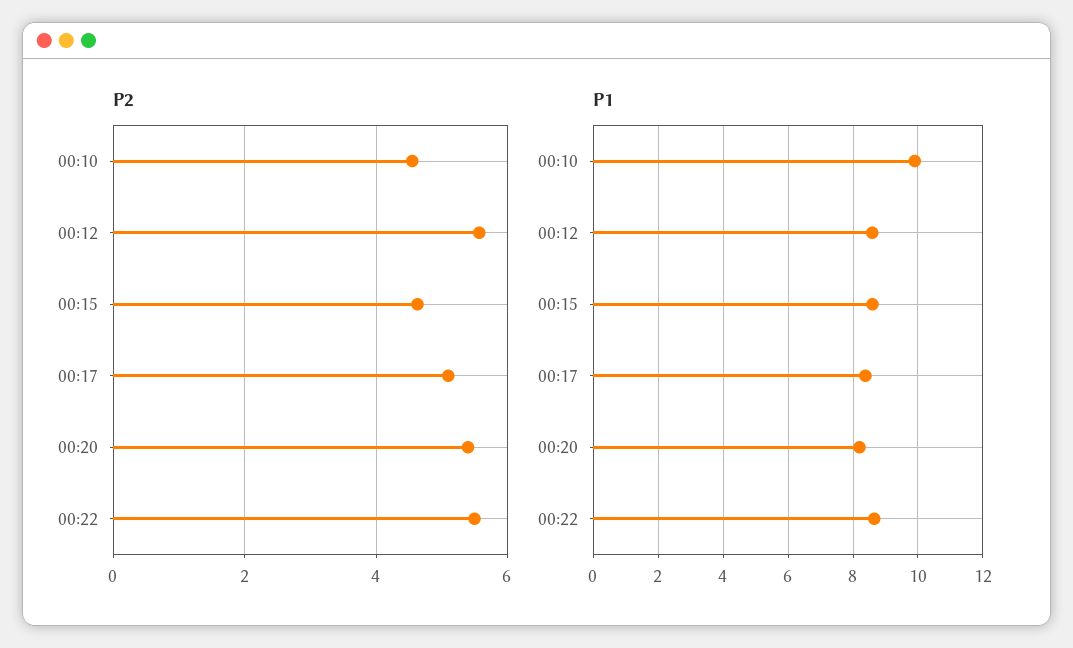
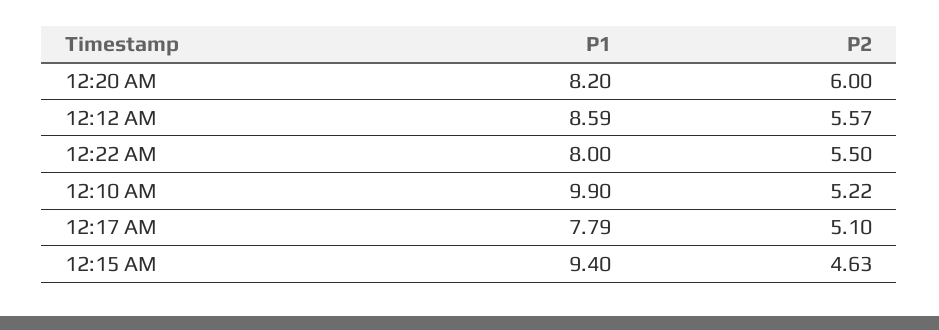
  {
    "P2": {
-     "00:10": 4.6,
+     "00:10": 5.22,
      "00:12": 5.57,
      "00:15": 4.63,
      "00:17": 5.1,
-     "00:20": 5.4,
+     "00:20": 6,
      "00:22": 5.5
    },
    "P1": {
      "00:10": 9.9,
      "00:12": 8.59,
-     "00:15": 8.6,
+     "00:15": 9.4,
-     "00:17": 8.4,
+     "00:17": 7.79,
      "00:20": 8.2,
-     "00:22": 8.6
+     "00:22": 8
    }
  }

